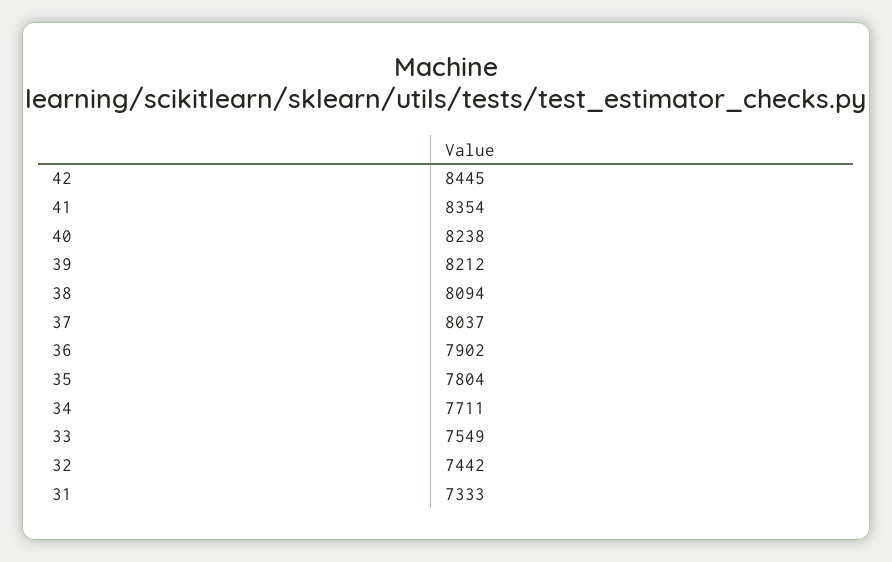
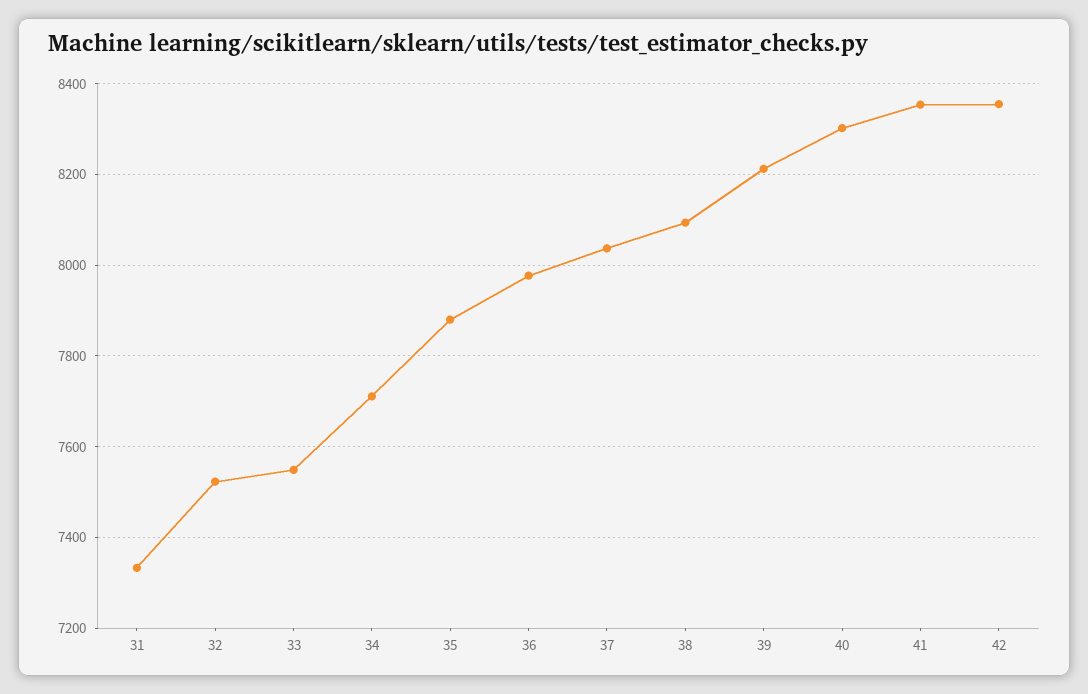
  {
-   "42": 8445,
+   "42": 8360,
    "41": 8354,
-   "40": 8238,
+   "40": 8300,
    "39": 8212,
    "38": 8094,
    "37": 8037,
-   "36": 7902,
+   "36": 7980,
-   "35": 7804,
+   "35": 7880,
    "34": 7711,
    "33": 7549,
-   "32": 7442,
+   "32": 7520,
    "31": 7333
  }

